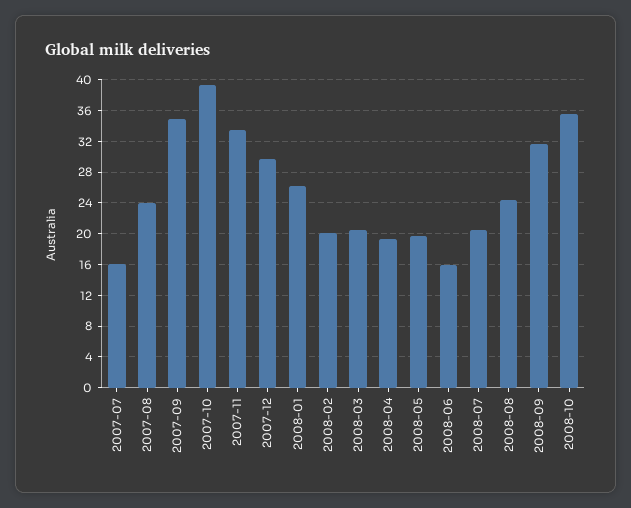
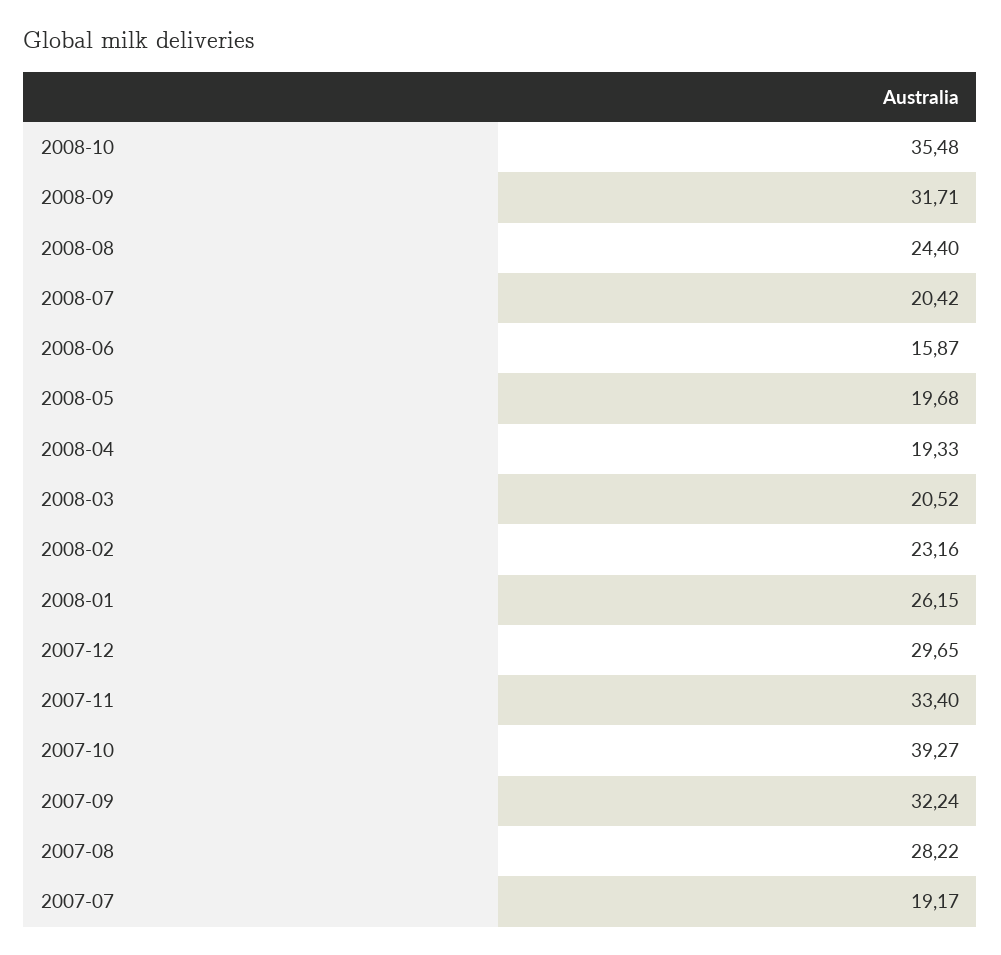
  {
-   "2007-07": 16,
+   "2007-07": 19.17,
-   "2007-08": 24,
+   "2007-08": 28.22,
-   "2007-09": 35,
+   "2007-09": 32.24,
    "2007-10": 39.27,
    "2007-11": 33.4,
    "2007-12": 29.65,
    "2008-01": 26.15,
-   "2008-02": 20,
+   "2008-02": 23.16,
    "2008-03": 20.52,
    "2008-04": 19.33,
    "2008-05": 19.68,
    "2008-06": 15.87,
    "2008-07": 20.42,
    "2008-08": 24.4,
    "2008-09": 31.71,
    "2008-10": 35.48
  }

